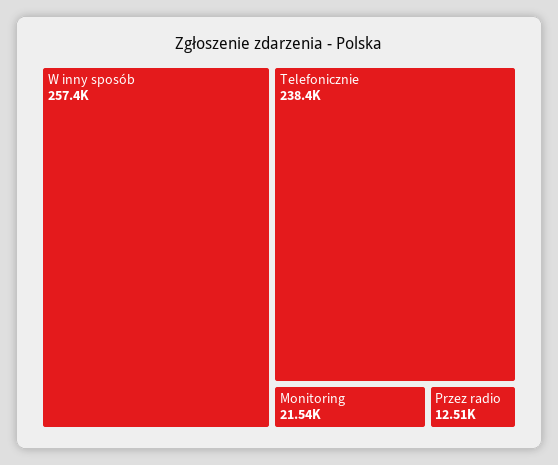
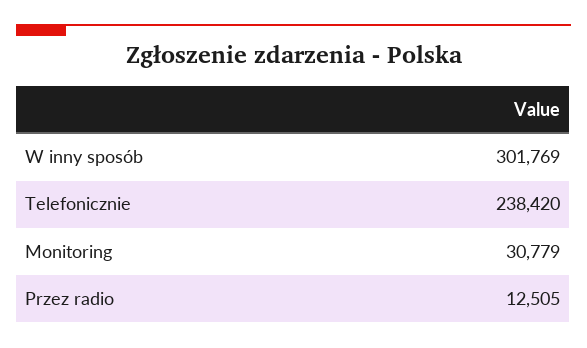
  {
-   "W inny sposób": 257400,
+   "W inny sposób": 301769,
    "Telefonicznie": 238420,
-   "Monitoring": 21540,
+   "Monitoring": 30779,
    "Przez radio": 12505
  }

